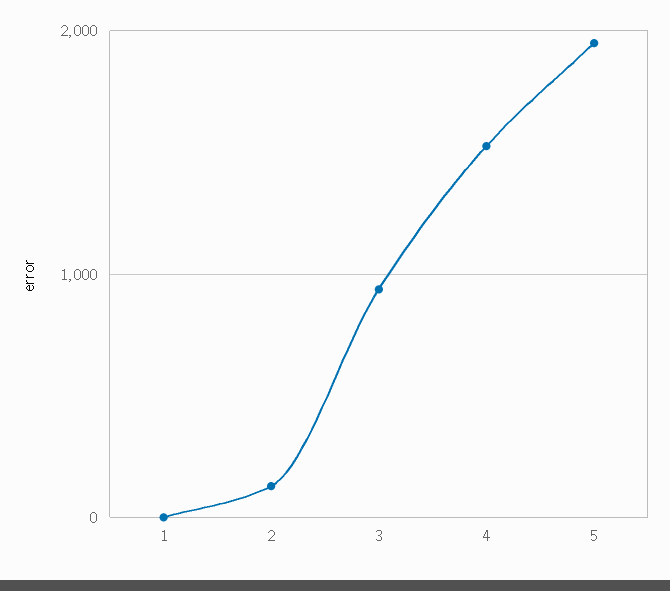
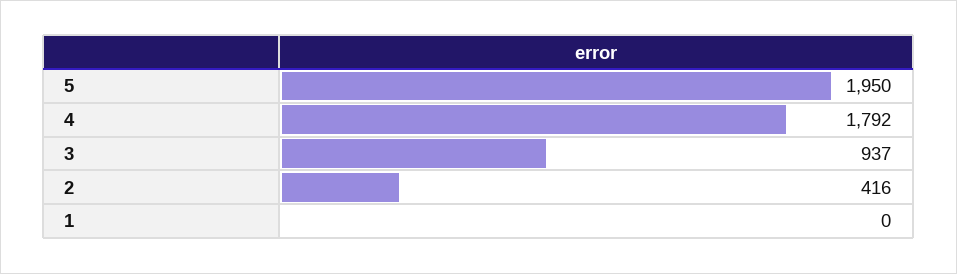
  {
    "1": 0,
-   "2": 100,
+   "2": 416,
    "3": 937,
-   "4": 1500,
+   "4": 1792,
    "5": 1950
  }

